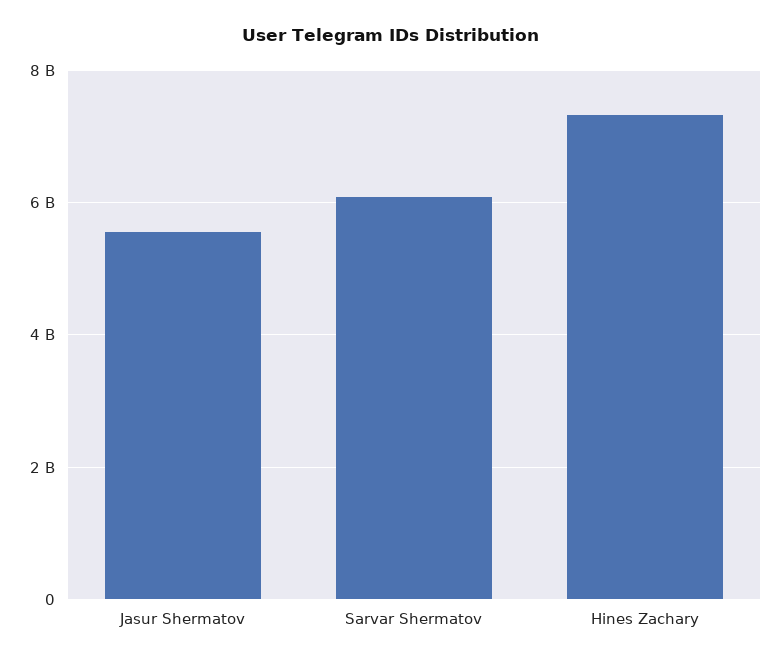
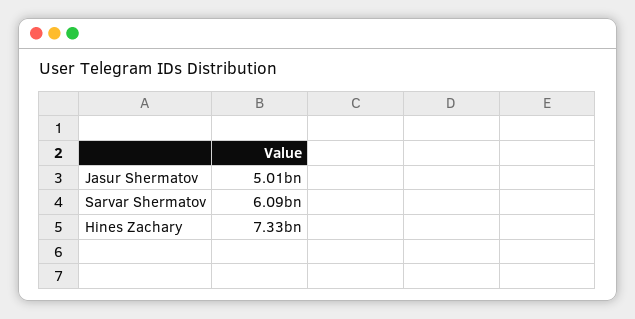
  {
-   "Jasur Shermatov": 5600000000,
+   "Jasur Shermatov": 5010000000,
    "Sarvar Shermatov": 6090000000,
    "Hines Zachary": 7330000000
  }

